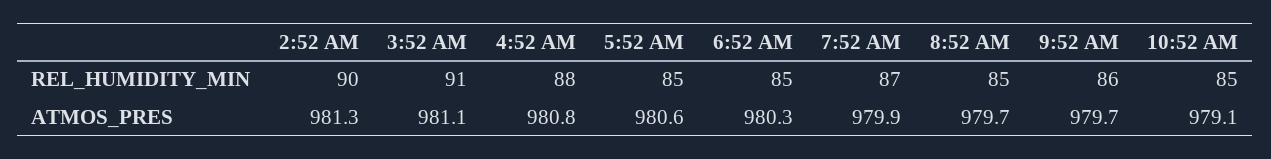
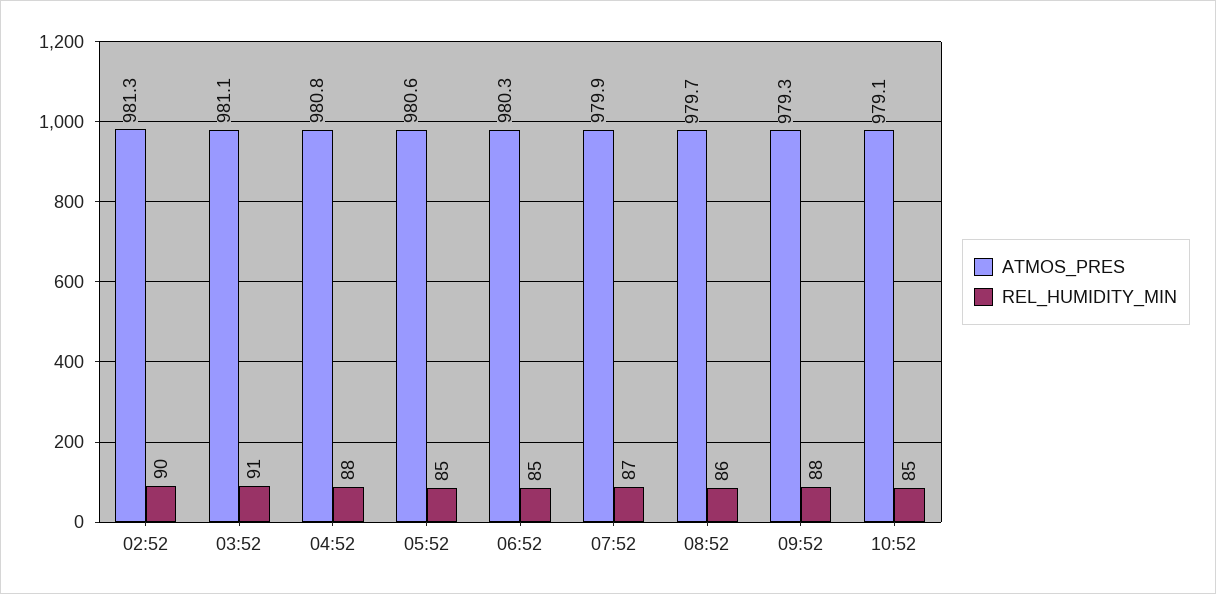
  {
    "REL_HUMIDITY_MIN": {
      "2:52 AM": 90,
      "3:52 AM": 91,
      "4:52 AM": 88,
      "5:52 AM": 85,
      "6:52 AM": 85,
      "7:52 AM": 87,
-     "8:52 AM": 85,
+     "8:52 AM": 86,
-     "9:52 AM": 86,
+     "9:52 AM": 88,
      "10:52 AM": 85
    },
    "ATMOS_PRES": {
      "2:52 AM": 981.3,
      "3:52 AM": 981.1,
      "4:52 AM": 980.8,
      "5:52 AM": 980.6,
      "6:52 AM": 980.3,
      "7:52 AM": 979.9,
      "8:52 AM": 979.7,
-     "9:52 AM": 979.7,
+     "9:52 AM": 979.3,
      "10:52 AM": 979.1
    }
  }

